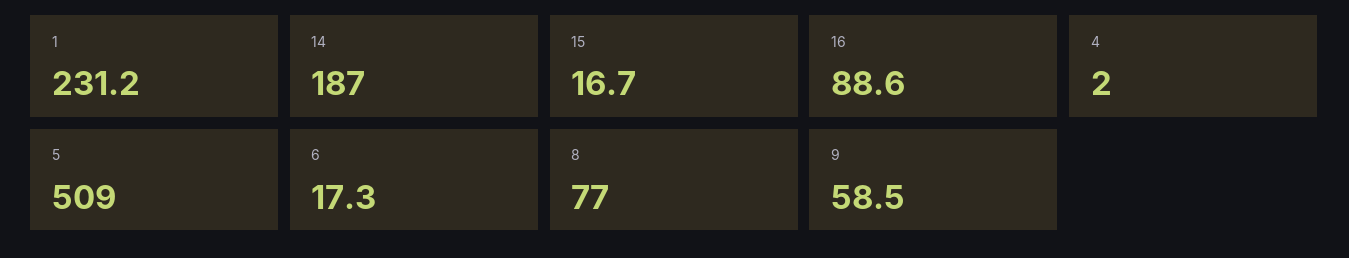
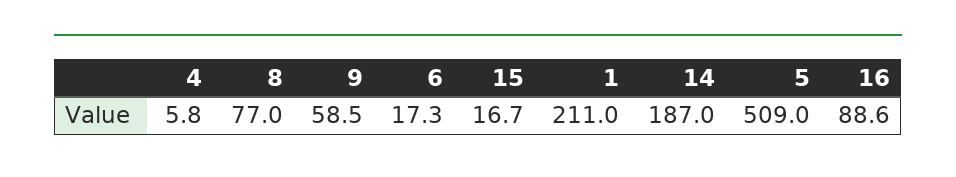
  {
-   "1": 231.2,
+   "1": 211,
    "14": 187,
    "15": 16.7,
    "16": 88.6,
-   "4": 2,
+   "4": 5.8,
    "5": 509,
    "6": 17.3,
    "8": 77,
    "9": 58.5
  }

